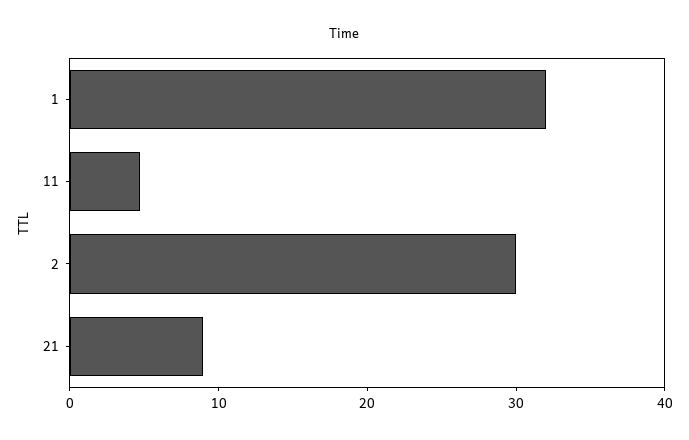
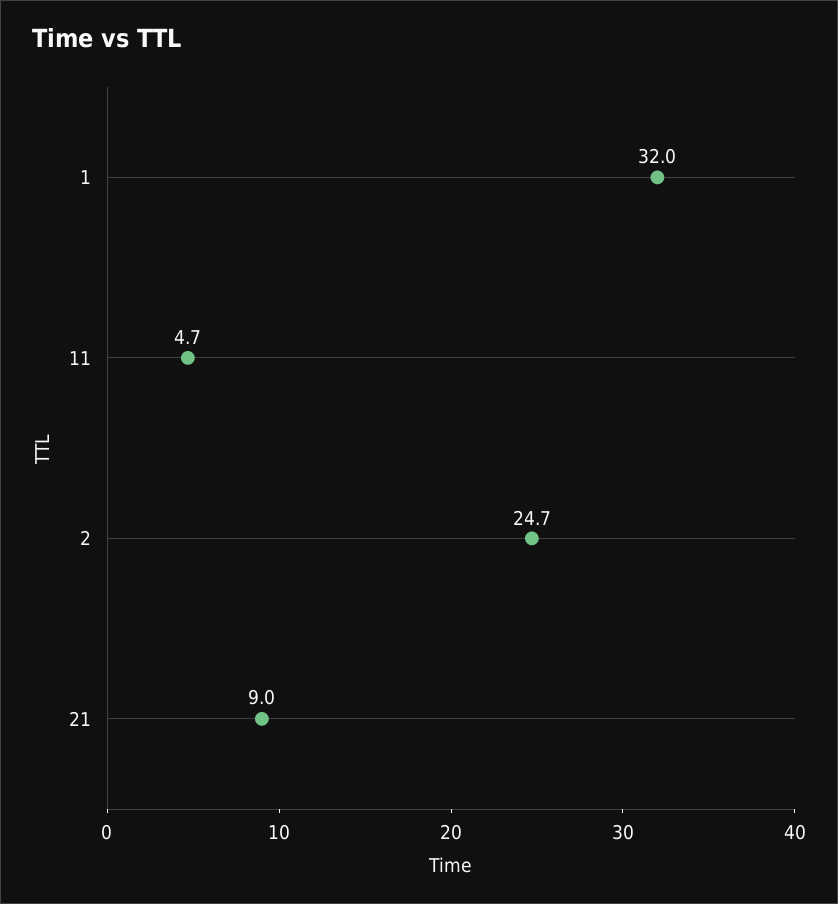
  {
    "1": 32,
    "11": 4.7,
-   "2": 30,
+   "2": 24.7,
    "21": 9
  }

